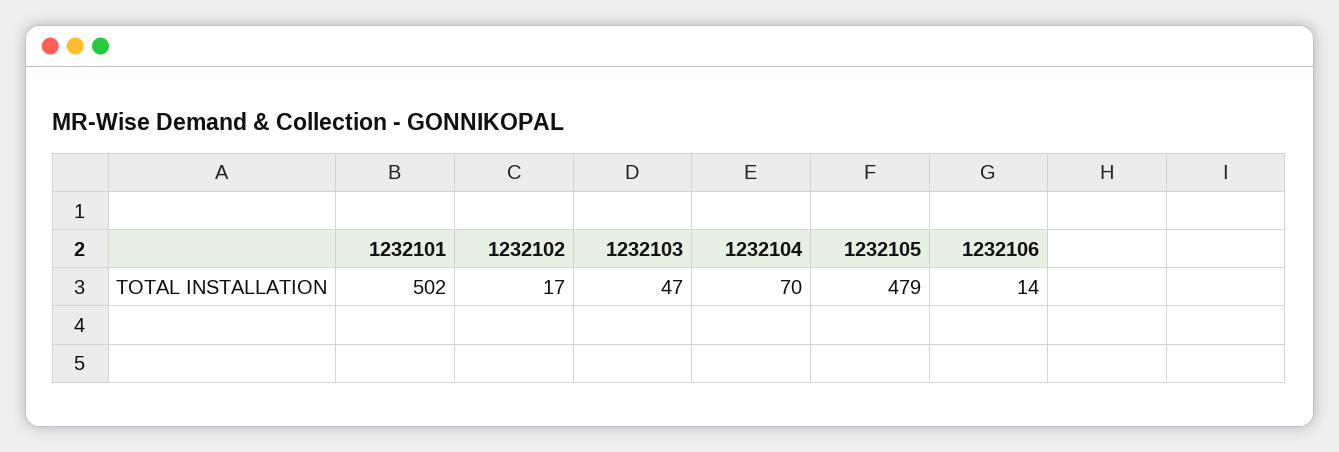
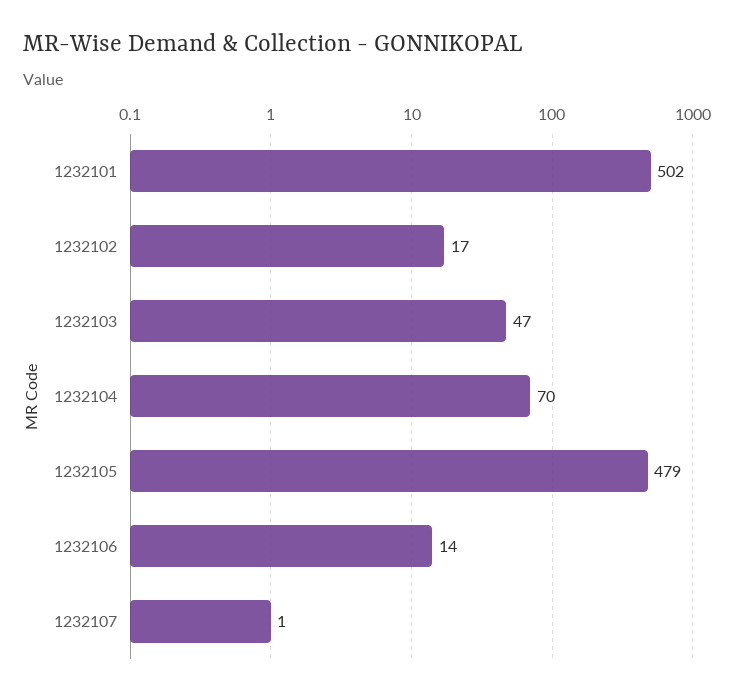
  {
    "1232101": 502,
    "1232102": 17,
    "1232103": 47,
    "1232104": 70,
    "1232105": 479,
-   "1232106": 14
+   "1232106": 14,
+   "1232107": 1
  }

